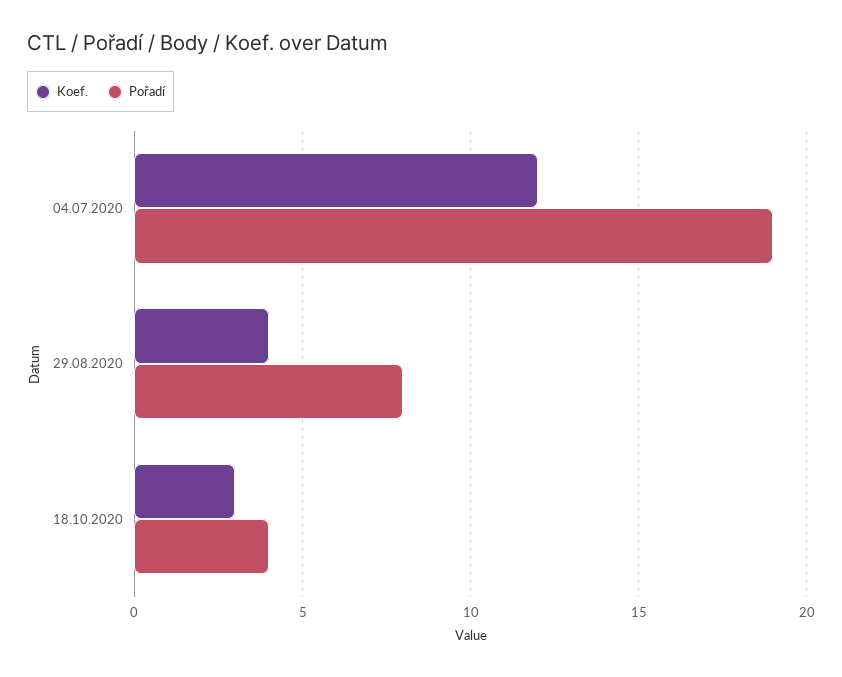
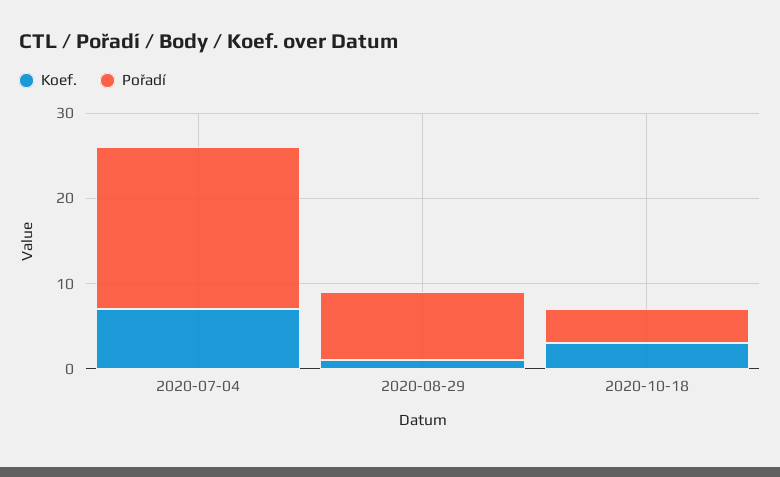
  {
    "Koef.": {
-     "04.07.2020": 12,
+     "04.07.2020": 7,
-     "29.08.2020": 4,
+     "29.08.2020": 1,
      "18.10.2020": 3
    },
    "Pořadí": {
      "04.07.2020": 19,
      "29.08.2020": 8,
      "18.10.2020": 4
    }
  }

